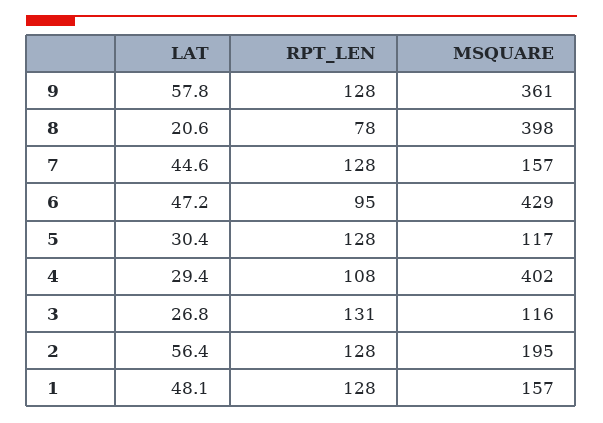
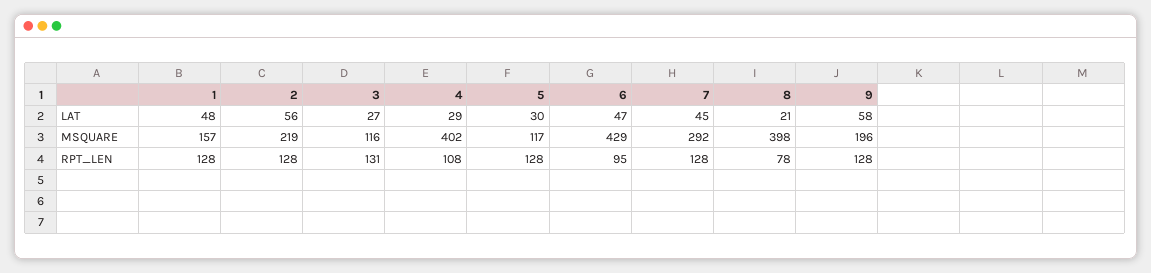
  {
    "LAT": {
      "9": 57.8,
      "8": 20.6,
      "7": 44.6,
      "6": 47.2,
      "5": 30.4,
      "4": 29.4,
      "3": 26.8,
      "2": 56.4,
      "1": 48.1
    },
    "RPT_LEN": {
      "9": 128,
      "8": 78,
      "7": 128,
      "6": 95,
      "5": 128,
      "4": 108,
      "3": 131,
      "2": 128,
      "1": 128
    },
    "MSQUARE": {
-     "9": 361,
+     "9": 196,
      "8": 398,
-     "7": 157,
+     "7": 292,
      "6": 429,
      "5": 117,
      "4": 402,
      "3": 116,
-     "2": 195,
+     "2": 219,
      "1": 157
    }
  }

